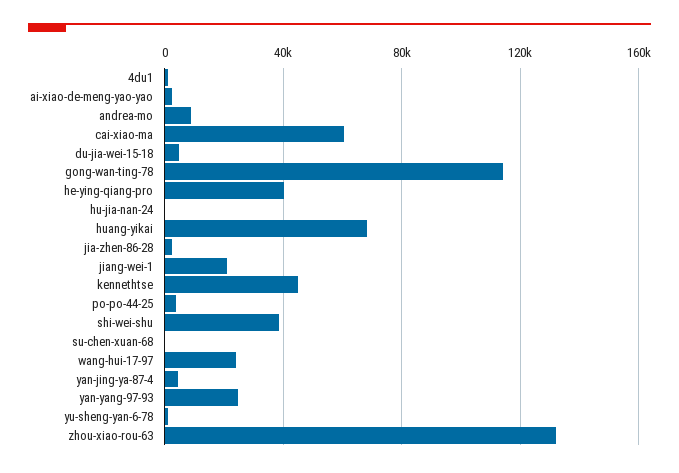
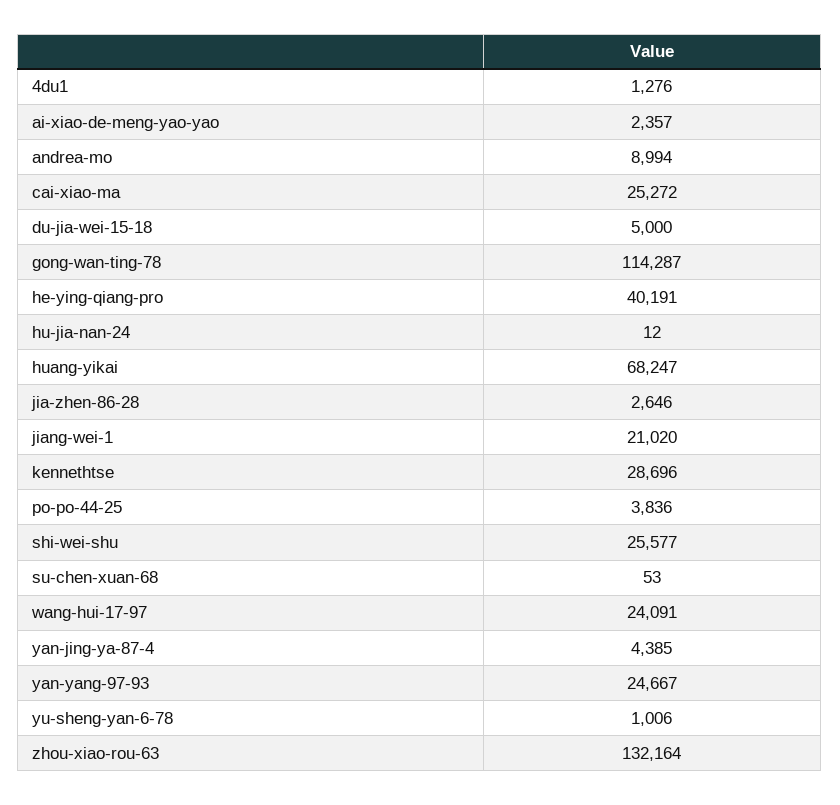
  {
    "4du1": 1276,
    "ai-xiao-de-meng-yao-yao": 2357,
    "andrea-mo": 8994,
-   "cai-xiao-ma": 60000,
+   "cai-xiao-ma": 25272,
    "du-jia-wei-15-18": 5000,
    "gong-wan-ting-78": 114287,
    "he-ying-qiang-pro": 40191,
    "hu-jia-nan-24": 12,
    "huang-yikai": 68247,
    "jia-zhen-86-28": 2646,
    "jiang-wei-1": 21020,
-   "kennethtse": 45000,
+   "kennethtse": 28696,
    "po-po-44-25": 3836,
-   "shi-wei-shu": 40000,
+   "shi-wei-shu": 25577,
    "su-chen-xuan-68": 53,
    "wang-hui-17-97": 24091,
    "yan-jing-ya-87-4": 4385,
    "yan-yang-97-93": 24667,
    "yu-sheng-yan-6-78": 1006,
    "zhou-xiao-rou-63": 132164
  }

